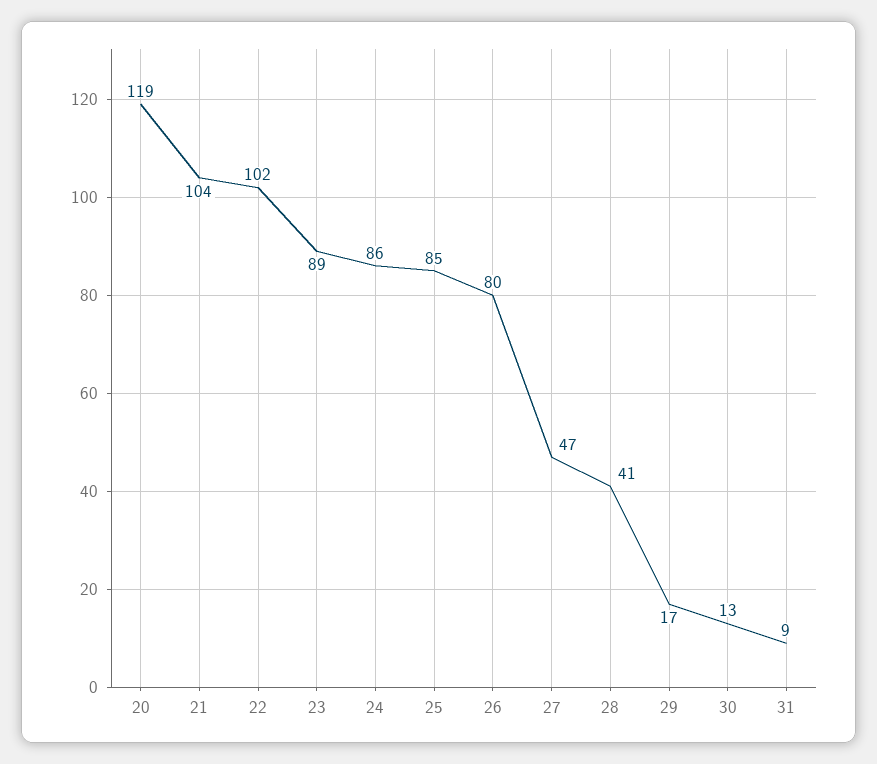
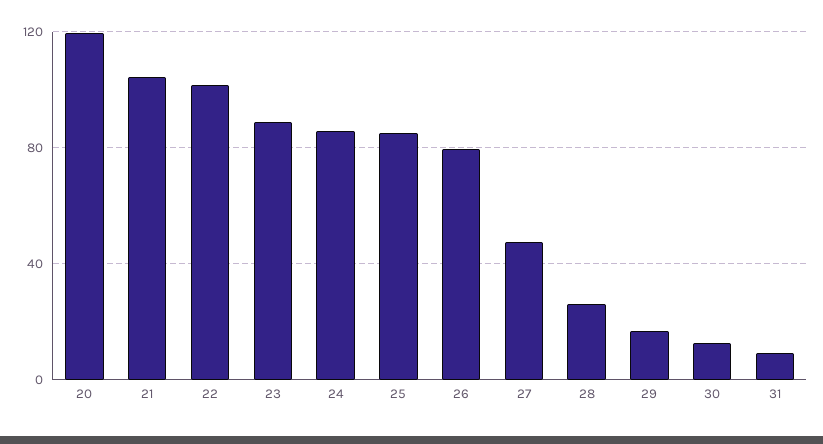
  {
    "20": 119,
    "21": 104,
    "22": 102,
    "23": 89,
    "24": 86,
    "25": 85,
    "26": 80,
    "27": 47,
-   "28": 41,
+   "28": 25,
    "29": 17,
    "30": 13,
    "31": 9
  }

